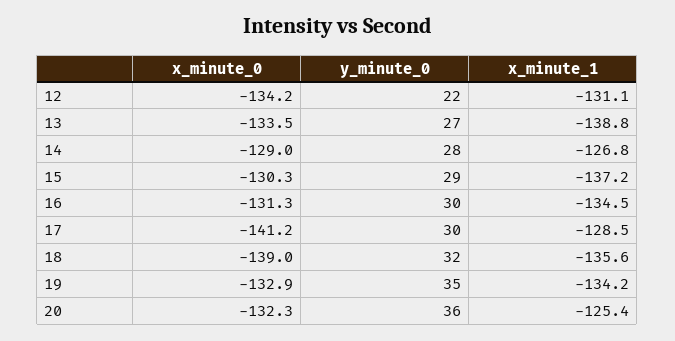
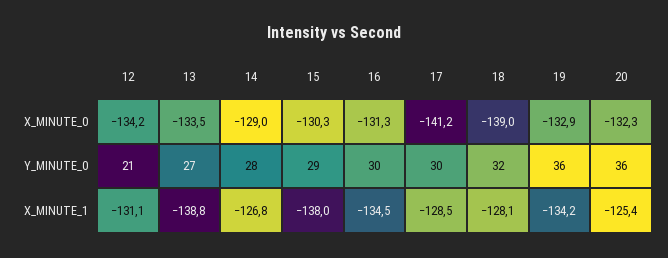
  {
    "x_minute_0": {
      "12": -134.2,
      "13": -133.5,
      "14": -129,
      "15": -130.3,
      "16": -131.3,
      "17": -141.2,
      "18": -139,
      "19": -132.9,
      "20": -132.3
    },
    "y_minute_0": {
-     "12": 22,
+     "12": 21,
      "13": 27,
      "14": 28,
      "15": 29,
      "16": 30,
      "17": 30,
      "18": 32,
-     "19": 35,
+     "19": 36,
      "20": 36
    },
    "x_minute_1": {
      "12": -131.1,
      "13": -138.8,
      "14": -126.8,
-     "15": -137.2,
+     "15": -138,
      "16": -134.5,
      "17": -128.5,
-     "18": -135.6,
+     "18": -128.1,
      "19": -134.2,
      "20": -125.4
    }
  }

